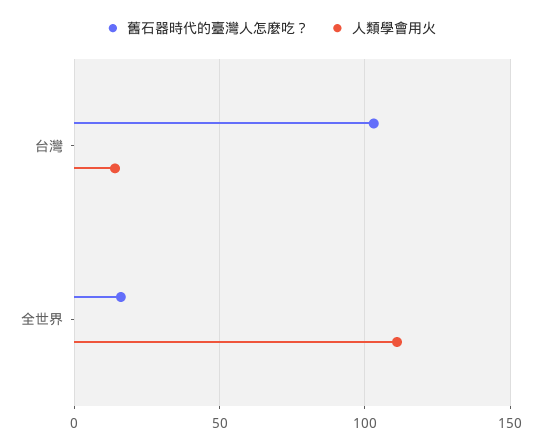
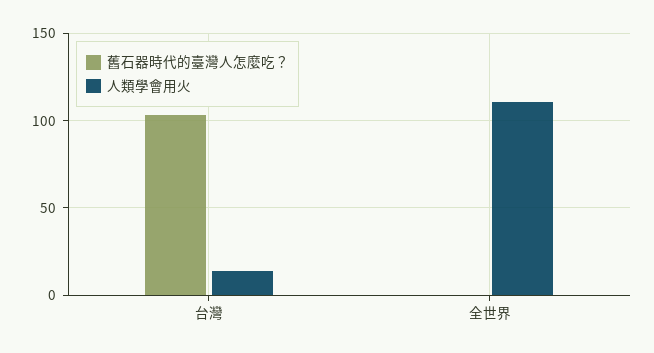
  {
    "舊石器時代的臺灣人怎麼吃？": {
      "台灣": 105,
-     "全世界": 15
+     "全世界": 0
    },
    "人類學會用火": {
      "台灣": 15,
      "全世界": 110
    }
  }

